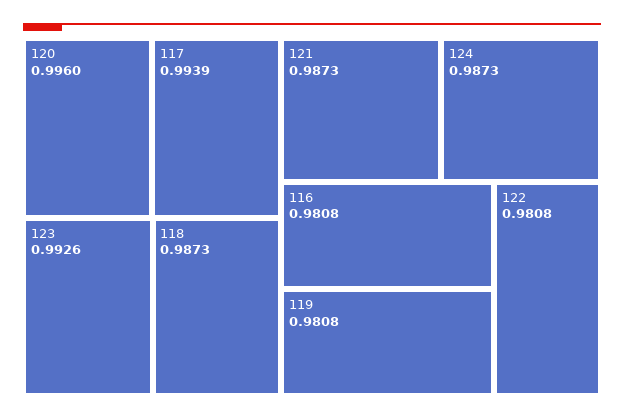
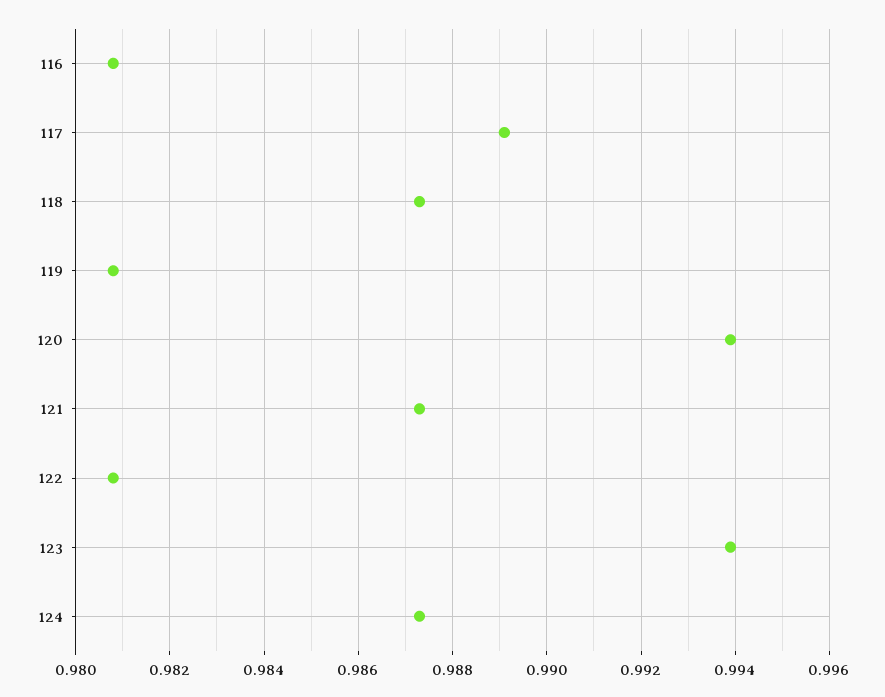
  {
-   "120": 0.996,
+   "120": 0.994,
-   "117": 0.9939,
+   "117": 0.989,
-   "123": 0.9926,
+   "123": 0.994,
    "118": 0.9873,
    "121": 0.9873,
    "124": 0.9873,
    "116": 0.9808,
    "119": 0.9808,
    "122": 0.9808
  }

